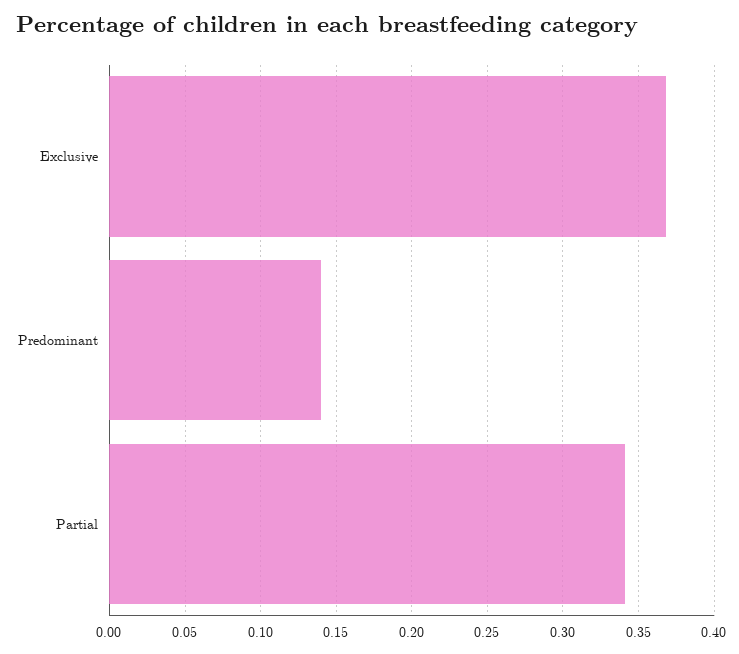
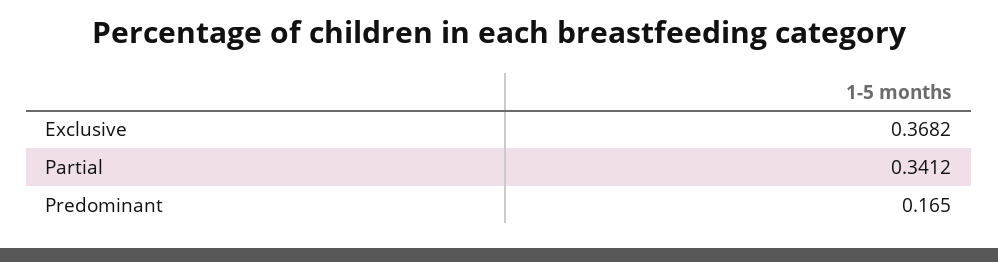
  {
    "Exclusive": 0.3682,
-   "Predominant": 0.14,
+   "Predominant": 0.165,
    "Partial": 0.3412
  }

